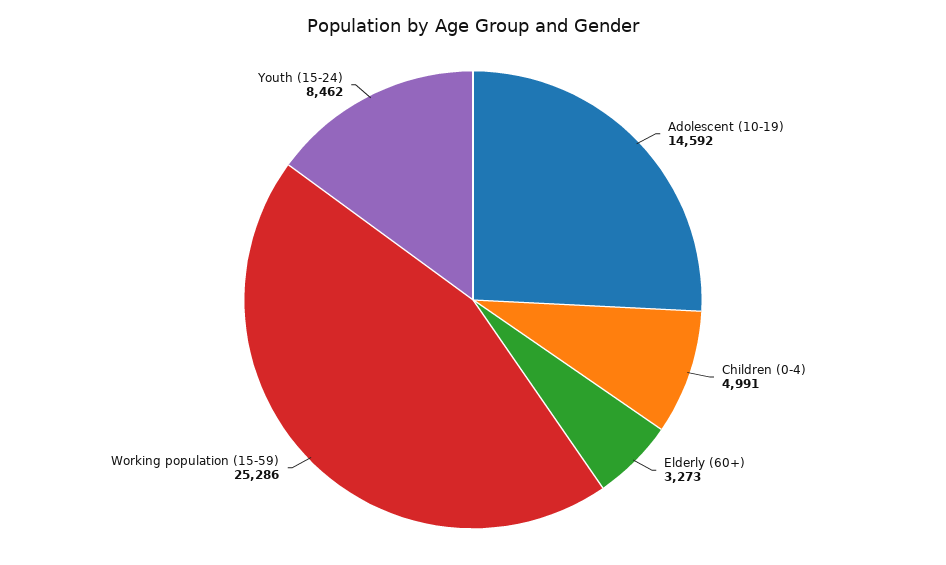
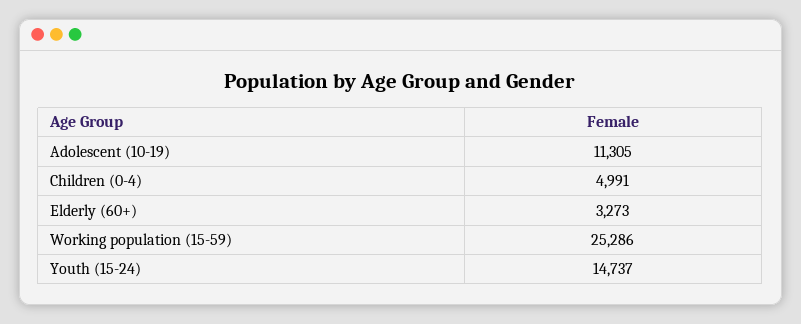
  {
-   "Adolescent (10-19)": 14592,
+   "Adolescent (10-19)": 11305,
    "Children (0-4)": 4991,
    "Elderly (60+)": 3273,
    "Working population (15-59)": 25286,
-   "Youth (15-24)": 8462
+   "Youth (15-24)": 14737
  }

